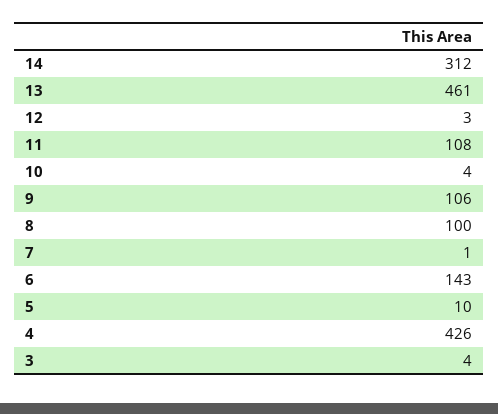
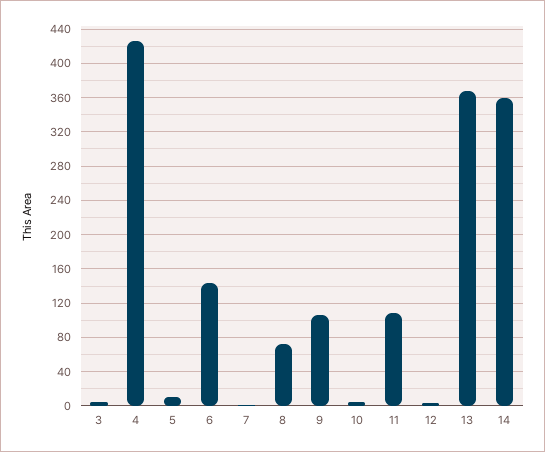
  {
-   "14": 312,
+   "14": 360,
-   "13": 461,
+   "13": 370,
    "12": 3,
    "11": 108,
    "10": 4,
    "9": 106,
-   "8": 100,
+   "8": 70,
    "7": 1,
    "6": 143,
    "5": 10,
    "4": 426,
    "3": 4
  }

